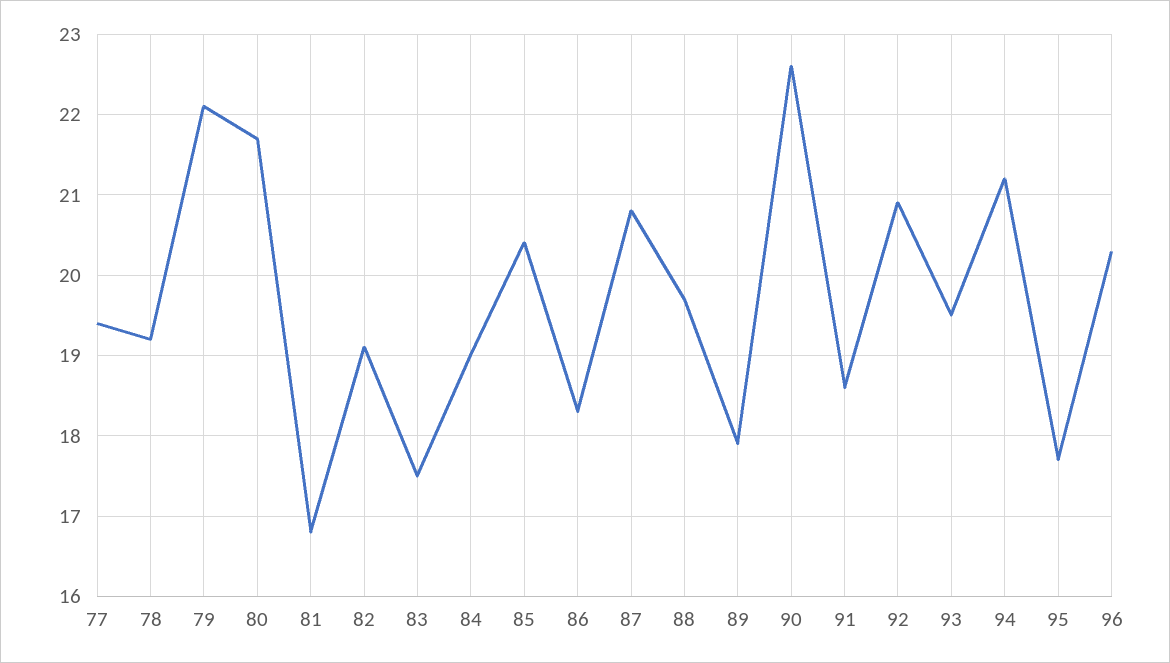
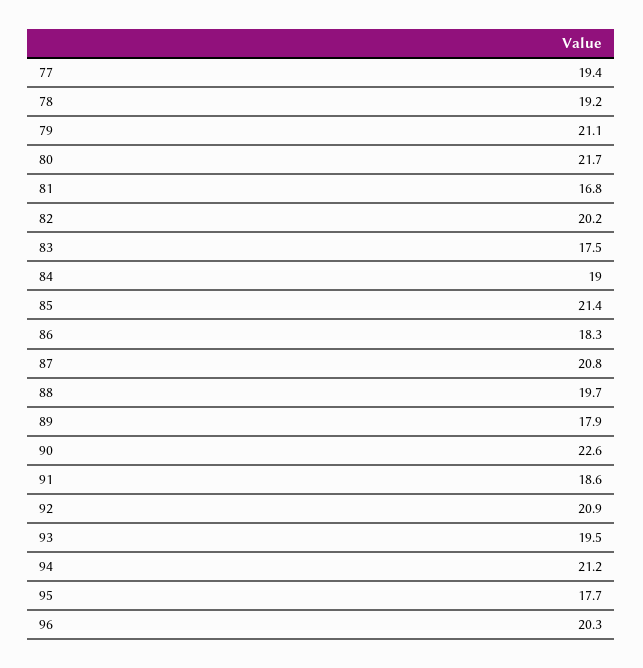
  {
    "77": 19.4,
    "78": 19.2,
-   "79": 22.1,
+   "79": 21.1,
    "80": 21.7,
    "81": 16.8,
-   "82": 19.1,
+   "82": 20.2,
    "83": 17.5,
    "84": 19,
-   "85": 20.4,
+   "85": 21.4,
    "86": 18.3,
    "87": 20.8,
    "88": 19.7,
    "89": 17.9,
    "90": 22.6,
    "91": 18.6,
    "92": 20.9,
    "93": 19.5,
    "94": 21.2,
    "95": 17.7,
    "96": 20.3
  }

